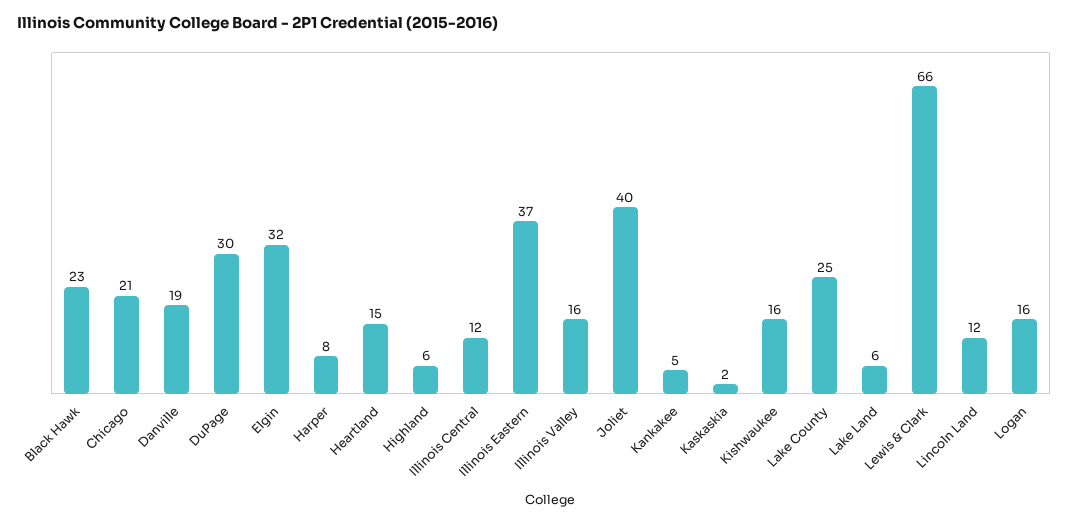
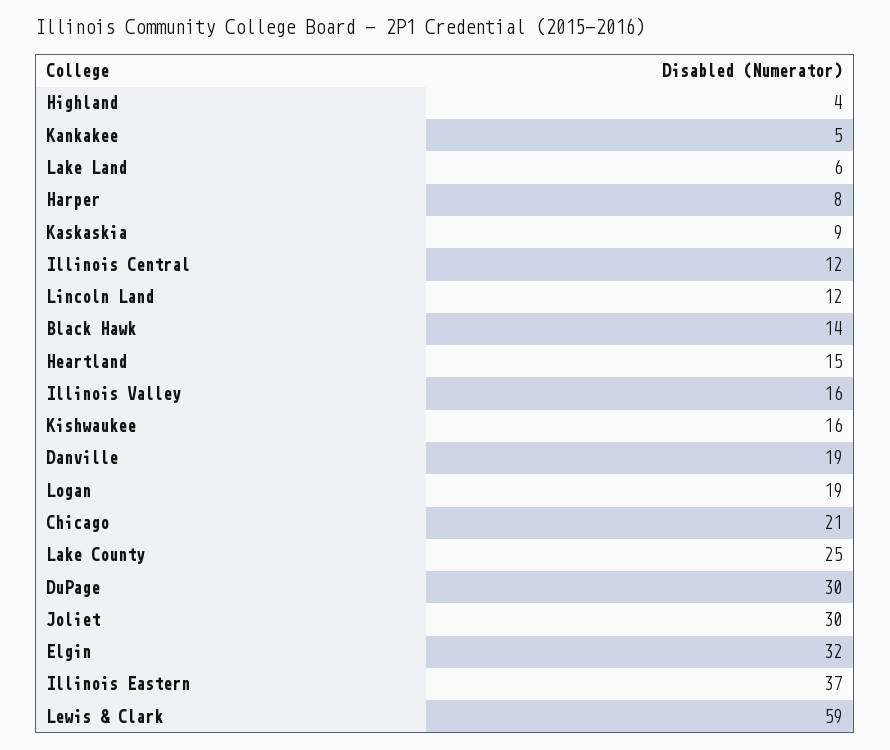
  {
-   "Black Hawk": 23,
+   "Black Hawk": 14,
    "Chicago": 21,
    "Danville": 19,
    "DuPage": 30,
    "Elgin": 32,
    "Harper": 8,
    "Heartland": 15,
-   "Highland": 6,
+   "Highland": 4,
    "Illinois Central": 12,
    "Illinois Eastern": 37,
    "Illinois Valley": 16,
-   "Joliet": 40,
+   "Joliet": 30,
    "Kankakee": 5,
-   "Kaskaskia": 2,
+   "Kaskaskia": 9,
    "Kishwaukee": 16,
    "Lake County": 25,
    "Lake Land": 6,
-   "Lewis & Clark": 66,
+   "Lewis & Clark": 59,
    "Lincoln Land": 12,
-   "Logan": 16
+   "Logan": 19
  }

